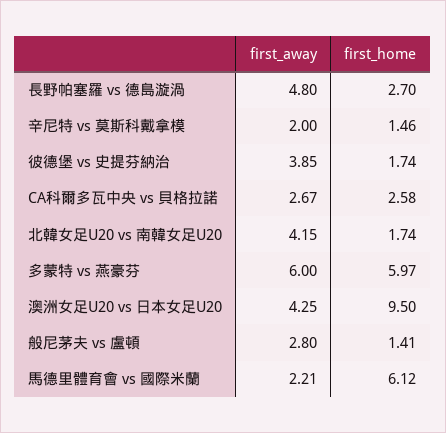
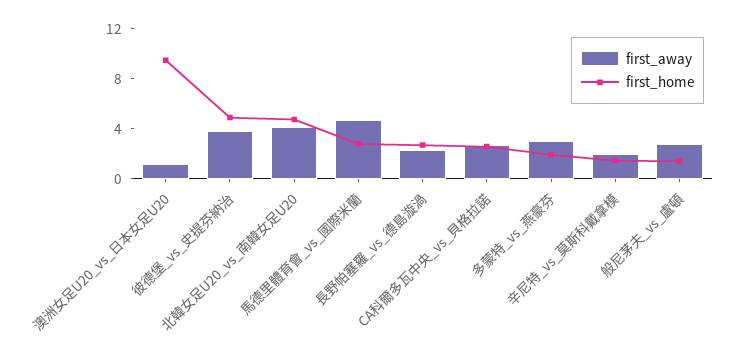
  {
    "first_away": {
-     "長野帕塞羅 vs 德島漩渦": 4.8,
+     "長野帕塞羅 vs 德島漩渦": 2,
      "辛尼特 vs 莫斯科戴拿模": 2,
      "彼德堡 vs 史提芬納治": 3.85,
      "CA科爾多瓦中央 vs 貝格拉諾": 2.67,
      "北韓女足U20 vs 南韓女足U20": 4.15,
-     "多蒙特 vs 燕豪芬": 6,
+     "多蒙特 vs 燕豪芬": 3,
-     "澳洲女足U20 vs 日本女足U20": 4.25,
+     "澳洲女足U20 vs 日本女足U20": 1,
      "般尼茅夫 vs 盧頓": 2.8,
-     "馬德里體育會 vs 國際米蘭": 2.21
+     "馬德里體育會 vs 國際米蘭": 5
    },
    "first_home": {
      "長野帕塞羅 vs 德島漩渦": 2.7,
      "辛尼特 vs 莫斯科戴拿模": 1.46,
-     "彼德堡 vs 史提芬納治": 1.74,
+     "彼德堡 vs 史提芬納治": 5,
      "CA科爾多瓦中央 vs 貝格拉諾": 2.58,
-     "北韓女足U20 vs 南韓女足U20": 1.74,
+     "北韓女足U20 vs 南韓女足U20": 5,
-     "多蒙特 vs 燕豪芬": 5.97,
+     "多蒙特 vs 燕豪芬": 2,
      "澳洲女足U20 vs 日本女足U20": 9.5,
      "般尼茅夫 vs 盧頓": 1.41,
-     "馬德里體育會 vs 國際米蘭": 6.12
+     "馬德里體育會 vs 國際米蘭": 3
    }
  }

